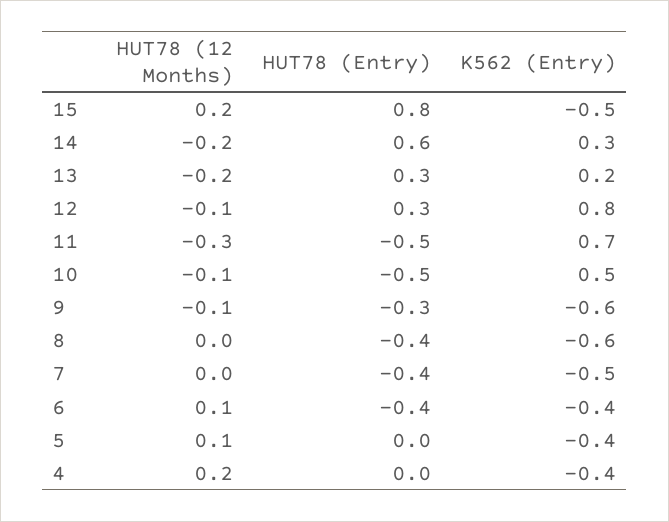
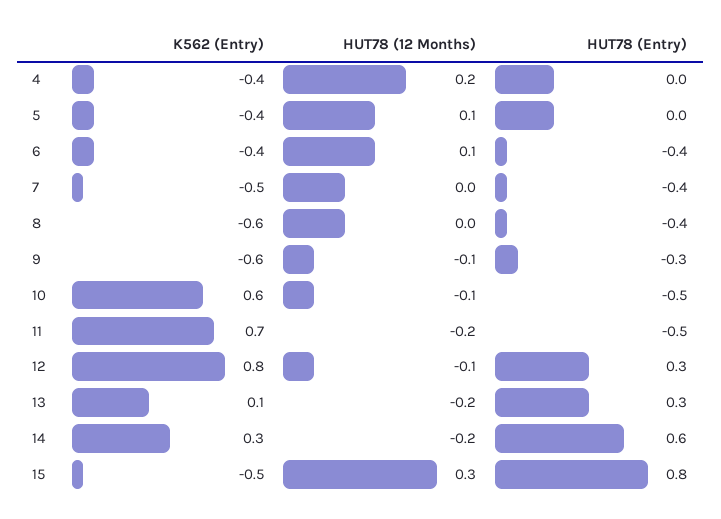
  {
    "HUT78 (12 Months)": {
-     "15": 0.2,
+     "15": 0.3,
      "14": -0.2,
      "13": -0.2,
      "12": -0.1,
-     "11": -0.3,
+     "11": -0.2,
      "10": -0.1,
      "9": -0.1,
      "8": 0,
      "7": 0,
      "6": 0.1,
      "5": 0.1,
      "4": 0.2
    },
    "HUT78 (Entry)": {
      "15": 0.8,
      "14": 0.6,
      "13": 0.3,
      "12": 0.3,
      "11": -0.5,
      "10": -0.5,
      "9": -0.3,
      "8": -0.4,
      "7": -0.4,
      "6": -0.4,
      "5": 0,
      "4": 0
    },
    "K562 (Entry)": {
      "15": -0.5,
      "14": 0.3,
-     "13": 0.2,
+     "13": 0.1,
      "12": 0.8,
      "11": 0.7,
-     "10": 0.5,
+     "10": 0.6,
      "9": -0.6,
      "8": -0.6,
      "7": -0.5,
      "6": -0.4,
      "5": -0.4,
      "4": -0.4
    }
  }

